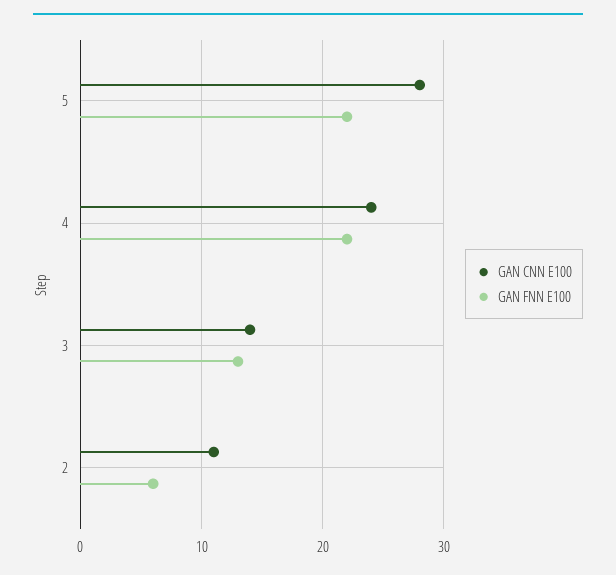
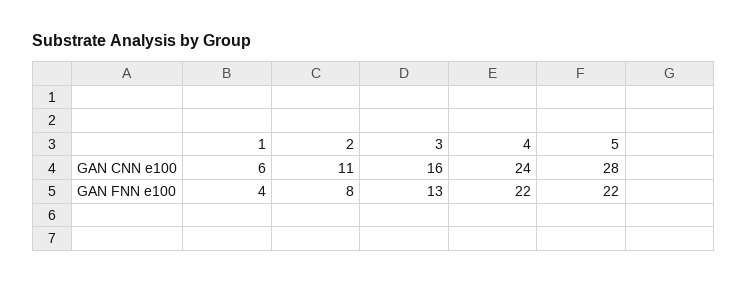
  {
    "GAN CNN E100": {
      "5": 28,
      "4": 24,
-     "3": 14,
+     "3": 16,
-     "2": 11
+     "2": 11,
+     "1": 6
    },
    "GAN FNN E100": {
      "5": 22,
      "4": 22,
      "3": 13,
-     "2": 6
+     "2": 8,
+     "1": 4
    }
  }

